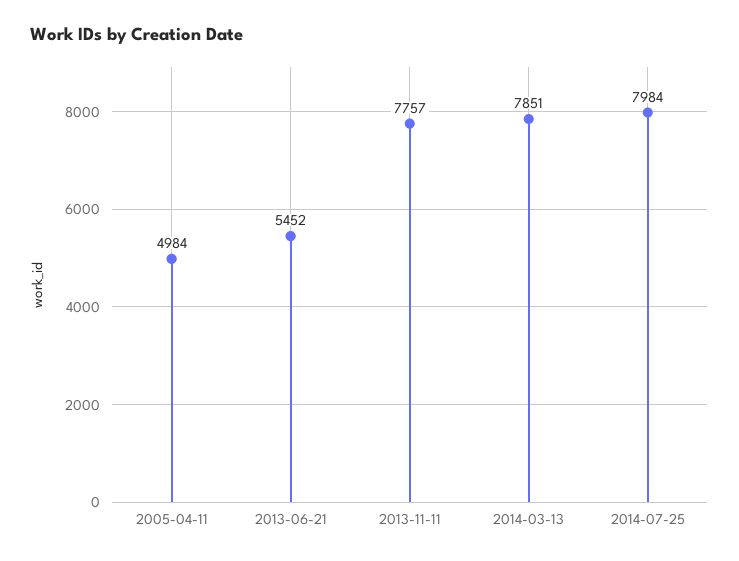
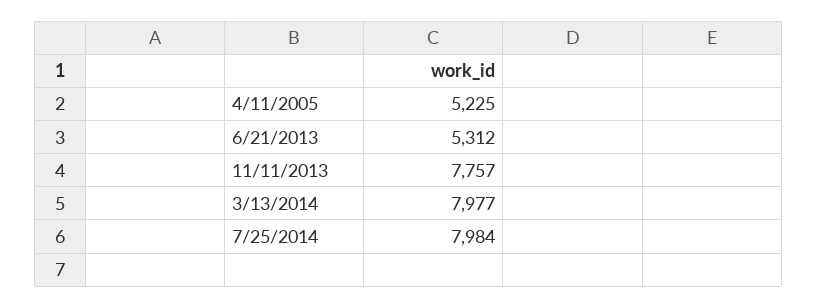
  {
-   "2005-04-11": 4984,
+   "2005-04-11": 5225,
-   "2013-06-21": 5452,
+   "2013-06-21": 5312,
    "2013-11-11": 7757,
-   "2014-03-13": 7851,
+   "2014-03-13": 7977,
    "2014-07-25": 7984
  }

